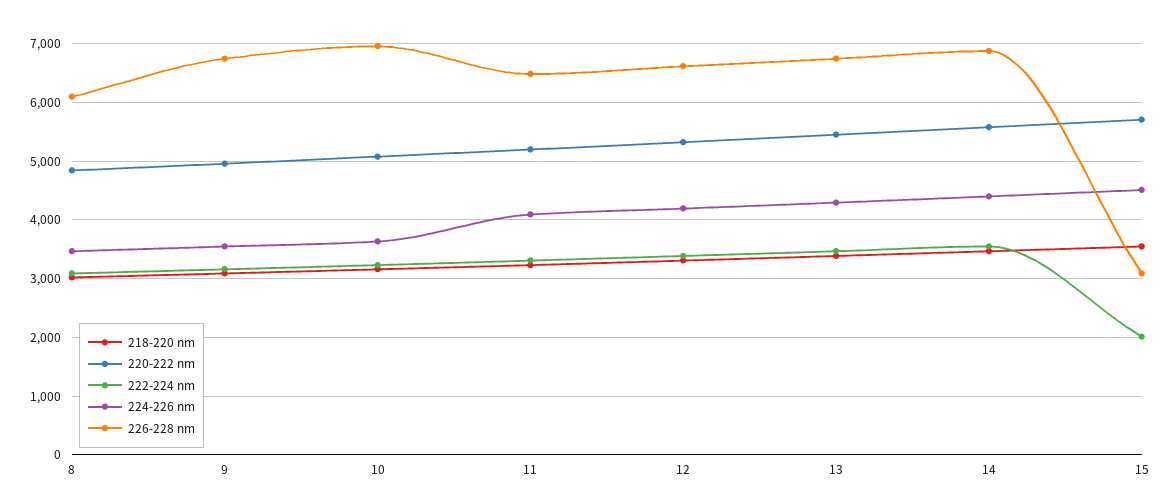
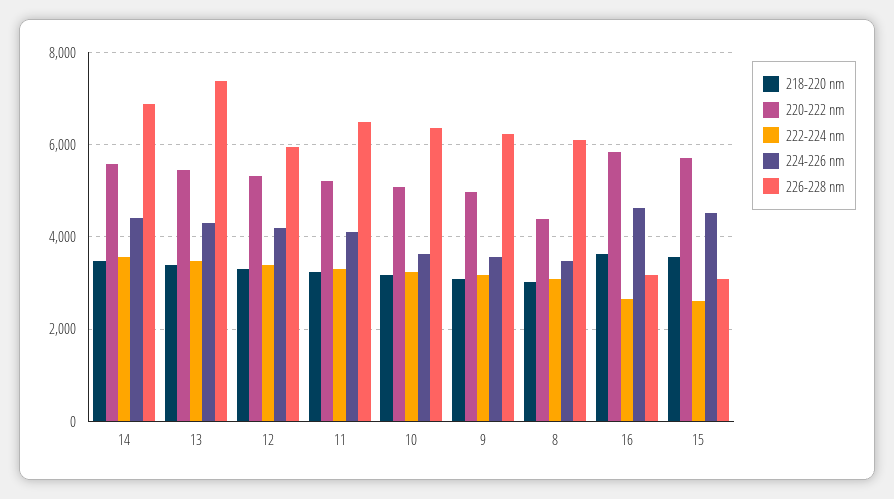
  {
    "218-220 nm": {
      "8": 3000,
      "9": 3000,
      "10": 3200,
      "11": 3200,
      "12": 3400,
      "13": 3400,
      "14": 3400,
-     "15": 3600
+     "15": 3600,
+     "16": 3600
    },
    "220-222 nm": {
-     "8": 4800,
+     "8": 4400,
      "9": 5000,
      "10": 5000,
      "11": 5200,
      "12": 5400,
      "13": 5400,
      "14": 5600,
-     "15": 5800
+     "15": 5800,
+     "16": 5800
    },
    "222-224 nm": {
      "8": 3000,
      "9": 3200,
      "10": 3200,
      "11": 3400,
      "12": 3400,
      "13": 3400,
      "14": 3600,
-     "15": 2000
+     "15": 2600,
+     "16": 2600
    },
    "224-226 nm": {
      "8": 3400,
      "9": 3600,
      "10": 3600,
      "11": 4000,
      "12": 4200,
      "13": 4200,
      "14": 4400,
-     "15": 4600
+     "15": 4600,
+     "16": 4600
    },
    "226-228 nm": {
      "8": 6200,
-     "9": 6800,
+     "9": 6200,
-     "10": 7000,
+     "10": 6400,
      "11": 6400,
-     "12": 6600,
+     "12": 6000,
-     "13": 6800,
+     "13": 7400,
      "14": 6800,
-     "15": 3000
+     "15": 3000,
+     "16": 3200
    }
  }

